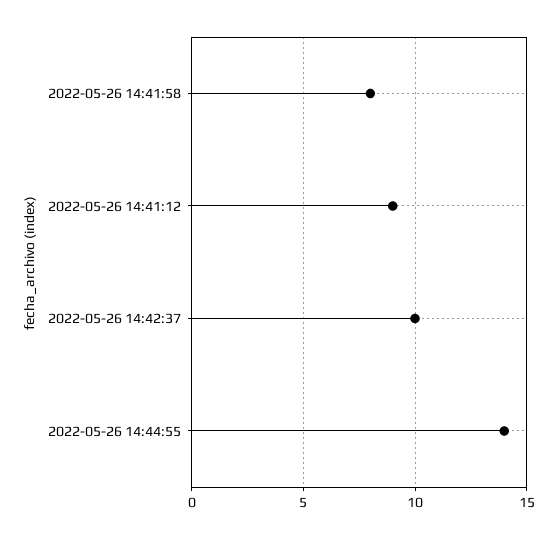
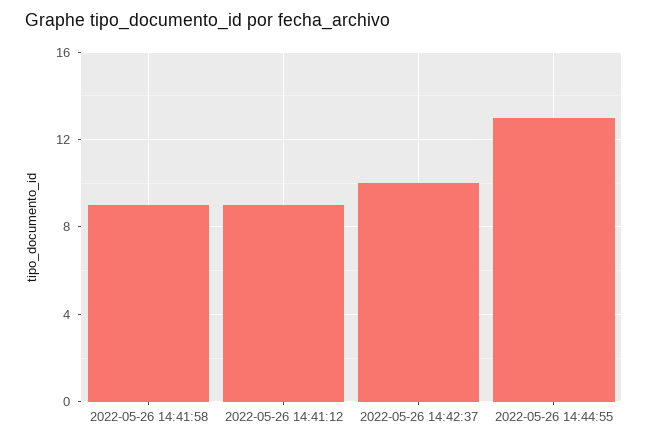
  {
-   "2022-05-26 14:41:58": 8,
+   "2022-05-26 14:41:58": 9,
    "2022-05-26 14:41:12": 9,
    "2022-05-26 14:42:37": 10,
-   "2022-05-26 14:44:55": 14
+   "2022-05-26 14:44:55": 13
  }

